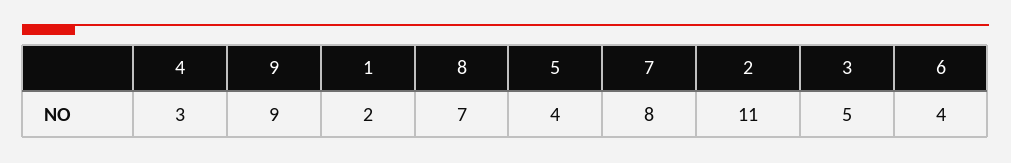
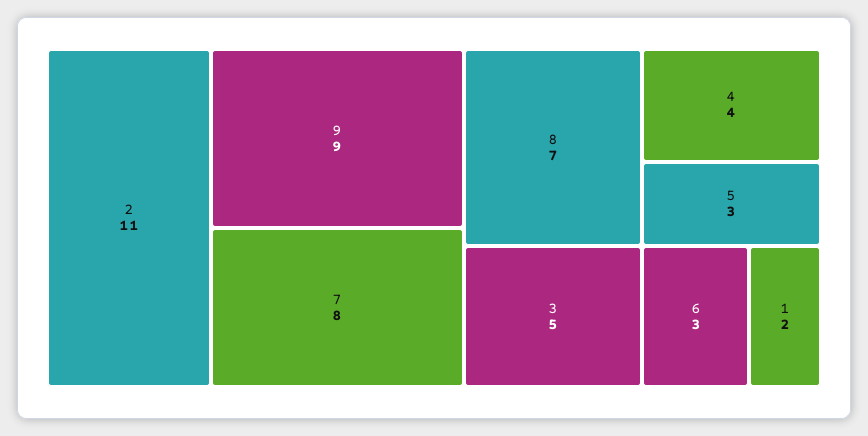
  {
-   "4": 3,
+   "4": 4,
    "9": 9,
    "1": 2,
    "8": 7,
-   "5": 4,
+   "5": 3,
    "7": 8,
    "2": 11,
    "3": 5,
-   "6": 4
+   "6": 3
  }

